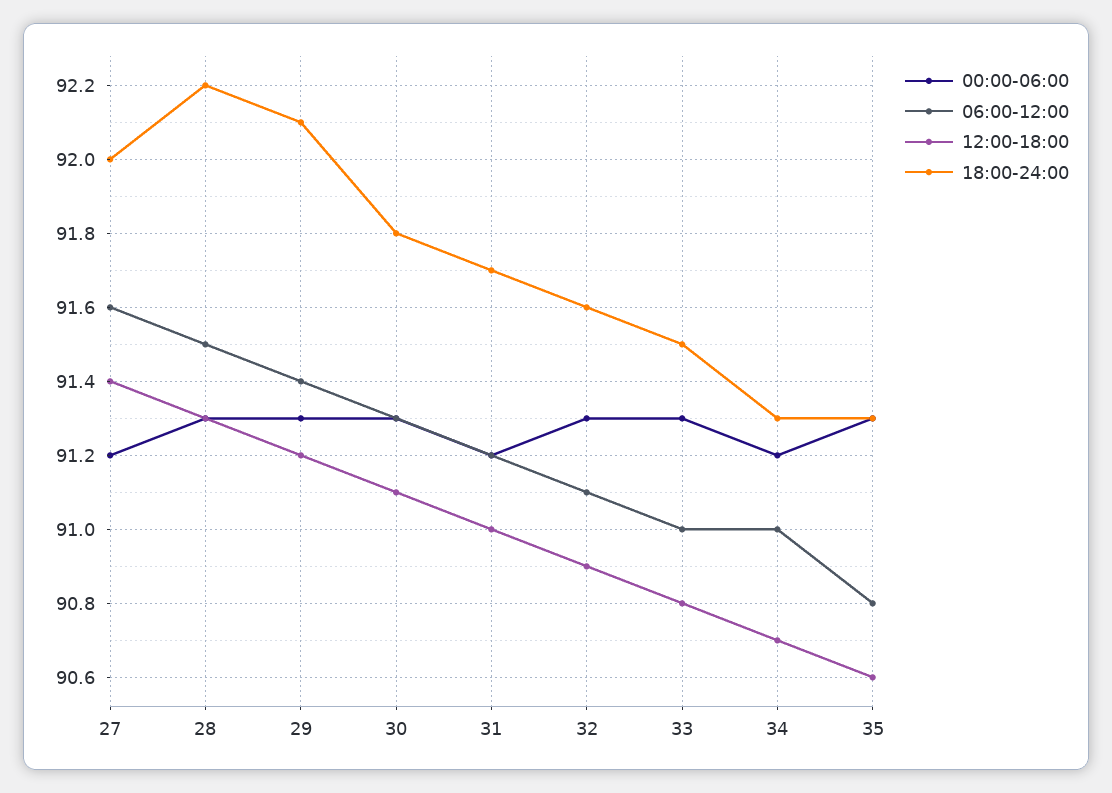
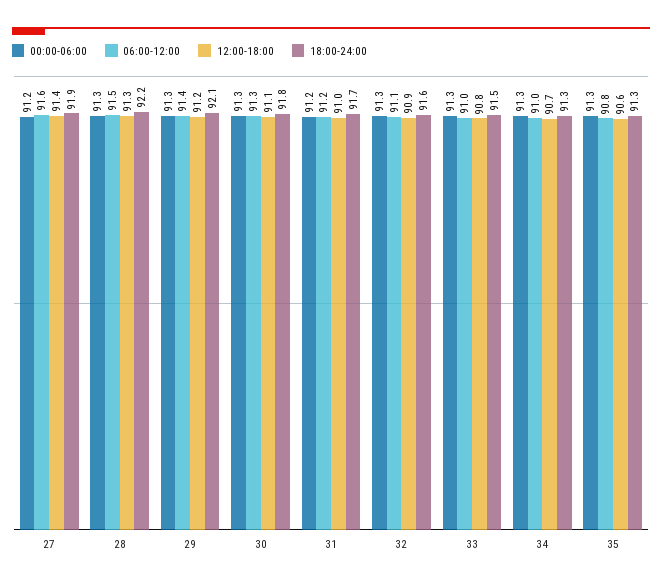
  {
    "00:00-06:00": {
      "27": 91.2,
      "28": 91.3,
      "29": 91.3,
      "30": 91.3,
      "31": 91.2,
      "32": 91.3,
      "33": 91.3,
-     "34": 91.2,
+     "34": 91.3,
      "35": 91.3
    },
    "06:00-12:00": {
      "27": 91.6,
      "28": 91.5,
      "29": 91.4,
      "30": 91.3,
      "31": 91.2,
      "32": 91.1,
      "33": 91,
      "34": 91,
      "35": 90.8
    },
    "12:00-18:00": {
      "27": 91.4,
      "28": 91.3,
      "29": 91.2,
      "30": 91.1,
      "31": 91,
      "32": 90.9,
      "33": 90.8,
      "34": 90.7,
      "35": 90.6
    },
    "18:00-24:00": {
-     "27": 92,
+     "27": 91.9,
      "28": 92.2,
      "29": 92.1,
      "30": 91.8,
      "31": 91.7,
      "32": 91.6,
      "33": 91.5,
      "34": 91.3,
      "35": 91.3
    }
  }

